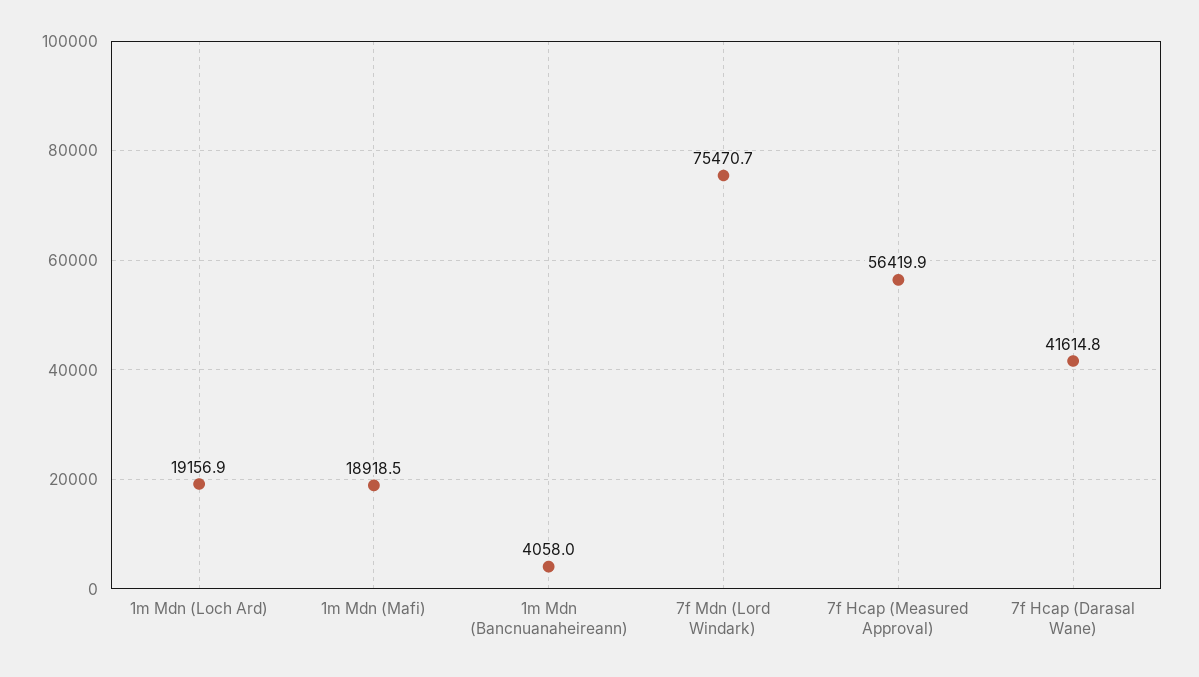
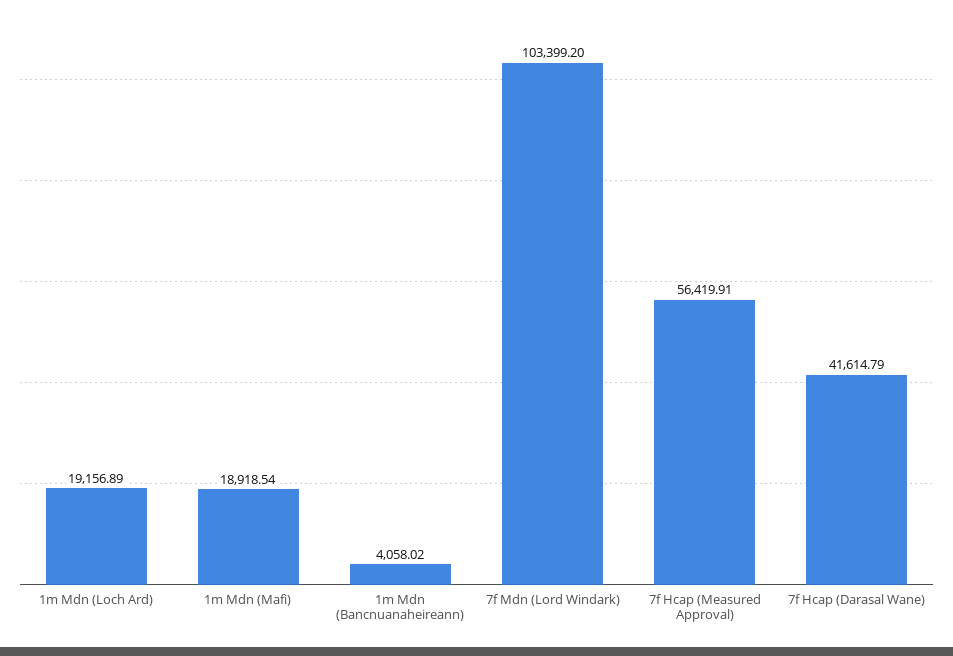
  {
    "1m Mdn (Loch Ard)": 19156.89,
    "1m Mdn (Mafi)": 18918.54,
    "1m Mdn (Bancnuanaheireann)": 4058.02,
-   "7f Mdn (Lord Windark)": 75470.7,
+   "7f Mdn (Lord Windark)": 103399.2,
    "7f Hcap (Measured Approval)": 56419.91,
    "7f Hcap (Darasal Wane)": 41614.79
  }

